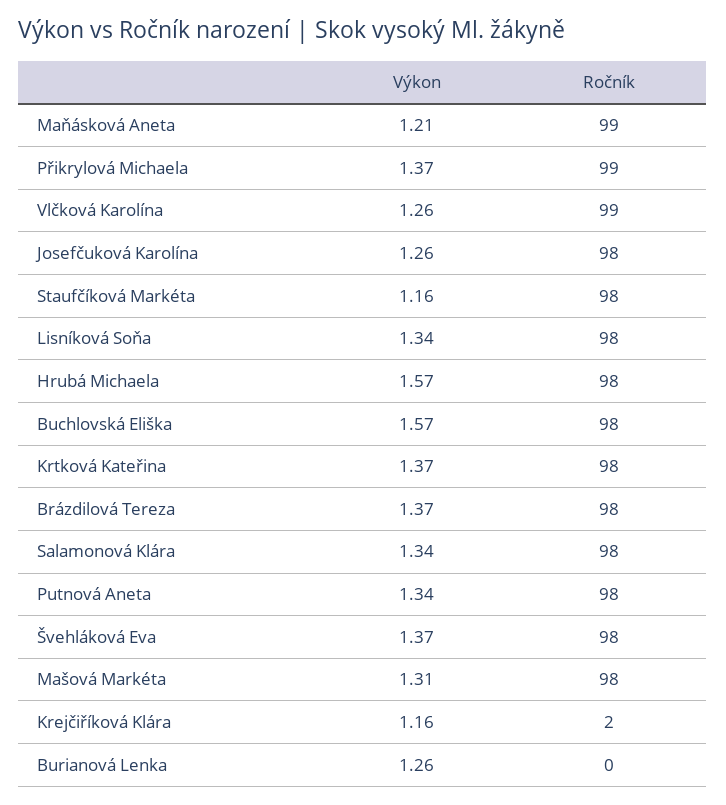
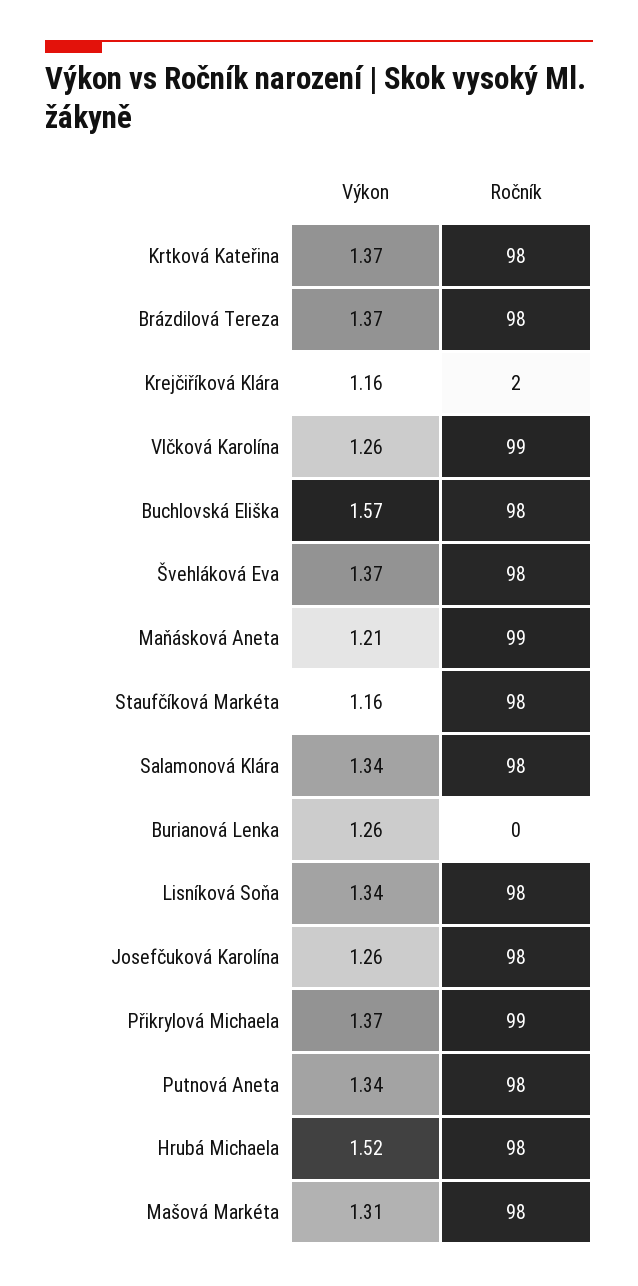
  {
    "Výkon": {
      "Maňásková Aneta": 1.21,
      "Přikrylová Michaela": 1.37,
      "Vlčková Karolína": 1.26,
      "Josefčuková Karolína": 1.26,
      "Staufčíková Markéta": 1.16,
      "Lisníková Soňa": 1.34,
-     "Hrubá Michaela": 1.57,
+     "Hrubá Michaela": 1.52,
      "Buchlovská Eliška": 1.57,
      "Krtková Kateřina": 1.37,
      "Brázdilová Tereza": 1.37,
      "Salamonová Klára": 1.34,
      "Putnová Aneta": 1.34,
      "Švehláková Eva": 1.37,
      "Mašová Markéta": 1.31,
      "Krejčiříková Klára": 1.16,
      "Burianová Lenka": 1.26
    },
    "Ročník": {
      "Maňásková Aneta": 99,
      "Přikrylová Michaela": 99,
      "Vlčková Karolína": 99,
      "Josefčuková Karolína": 98,
      "Staufčíková Markéta": 98,
      "Lisníková Soňa": 98,
      "Hrubá Michaela": 98,
      "Buchlovská Eliška": 98,
      "Krtková Kateřina": 98,
      "Brázdilová Tereza": 98,
      "Salamonová Klára": 98,
      "Putnová Aneta": 98,
      "Švehláková Eva": 98,
      "Mašová Markéta": 98,
      "Krejčiříková Klára": 2,
      "Burianová Lenka": 0
    }
  }

